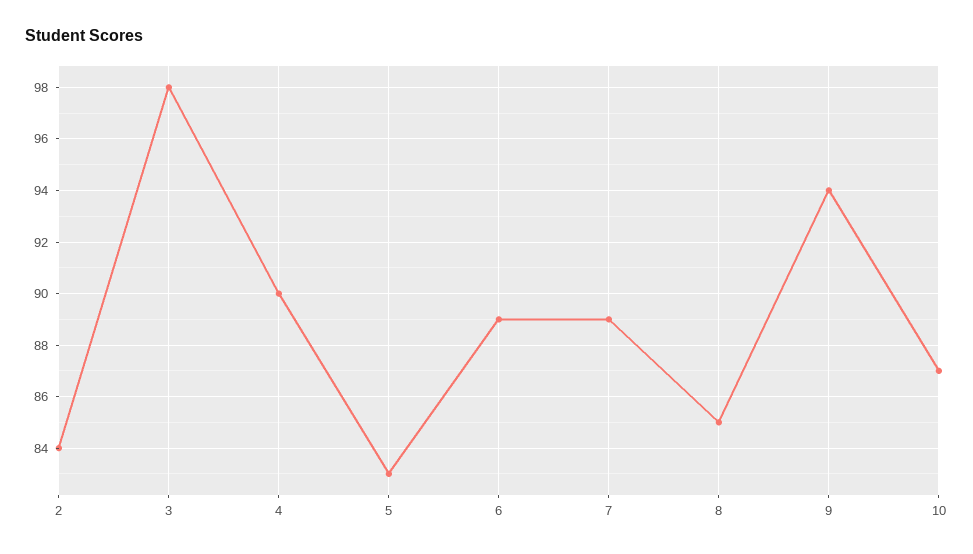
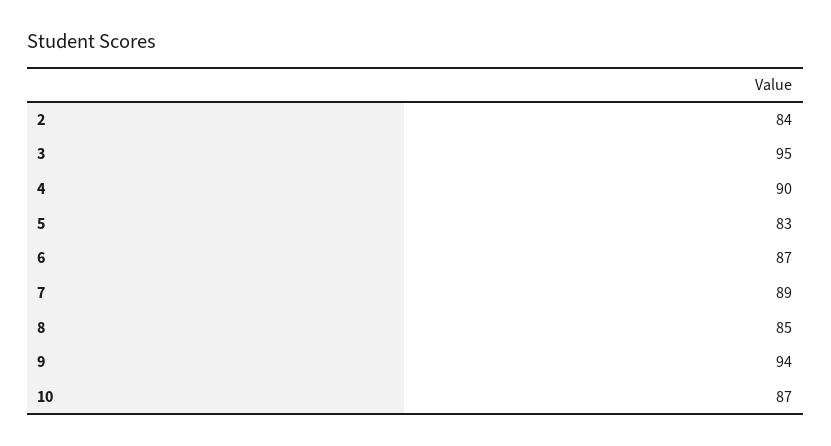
  {
    "2": 84,
-   "3": 98,
+   "3": 95,
    "4": 90,
    "5": 83,
-   "6": 89,
+   "6": 87,
    "7": 89,
    "8": 85,
    "9": 94,
    "10": 87
  }

